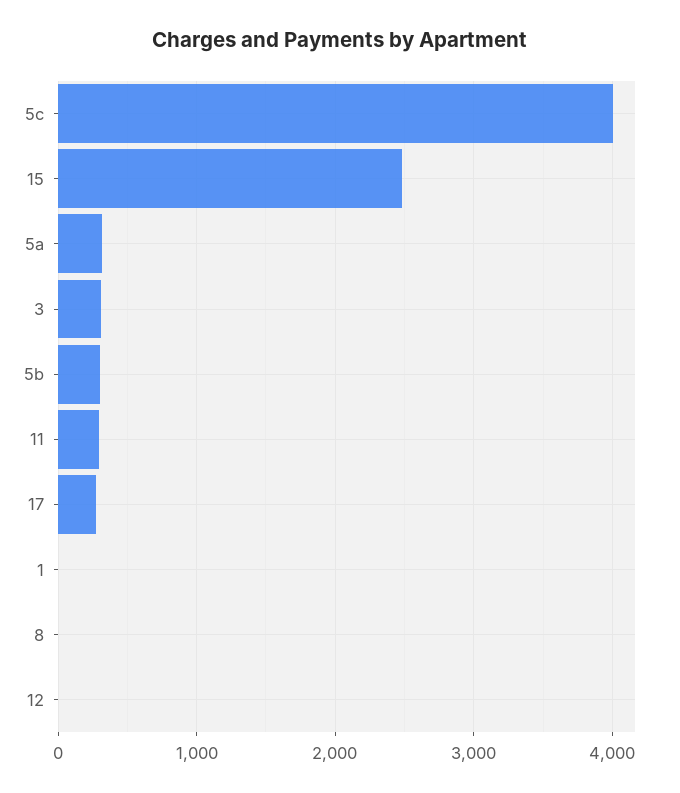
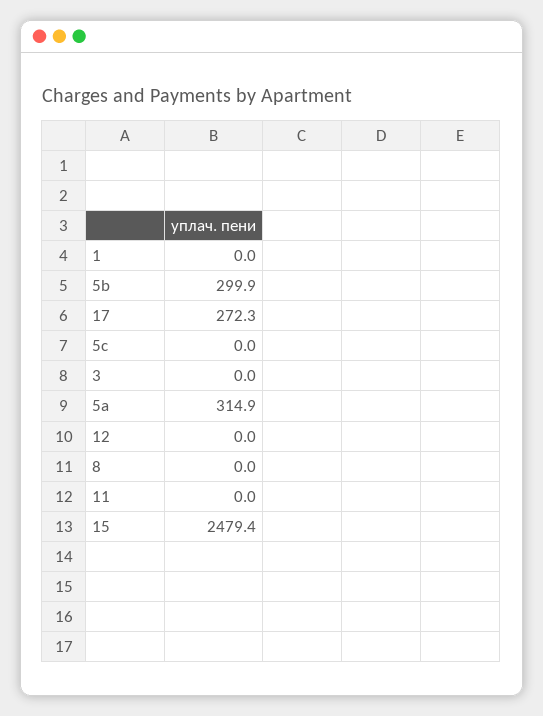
  {
-   "5c": 4000,
+   "5c": 0,
    "15": 2479.4,
    "5a": 314.9,
-   "3": 300,
+   "3": 0,
    "5b": 299.9,
-   "11": 300,
+   "11": 0,
    "17": 272.3,
    "1": 0,
    "8": 0,
    "12": 0
  }

